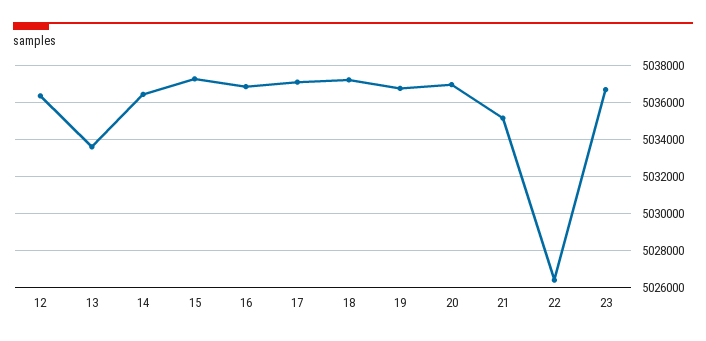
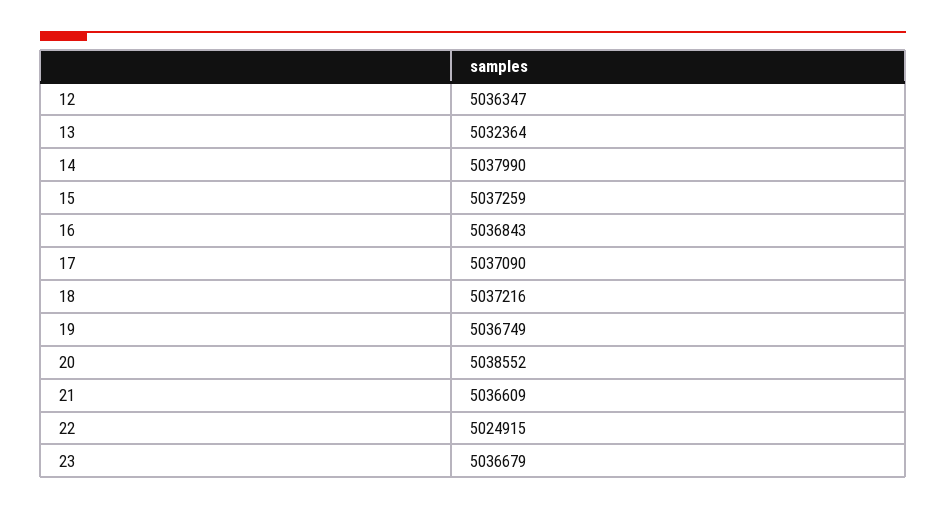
  {
    "12": 5036347,
-   "13": 5033500,
+   "13": 5032364,
-   "14": 5036500,
+   "14": 5037990,
    "15": 5037259,
    "16": 5036843,
    "17": 5037090,
    "18": 5037216,
    "19": 5036749,
-   "20": 5037000,
+   "20": 5038552,
-   "21": 5035000,
+   "21": 5036609,
-   "22": 5026500,
+   "22": 5024915,
    "23": 5036679
  }

